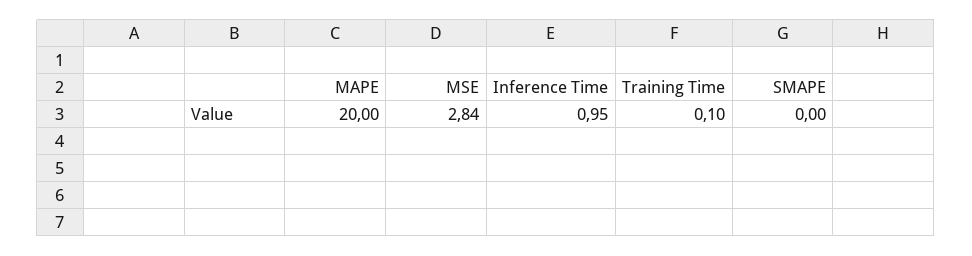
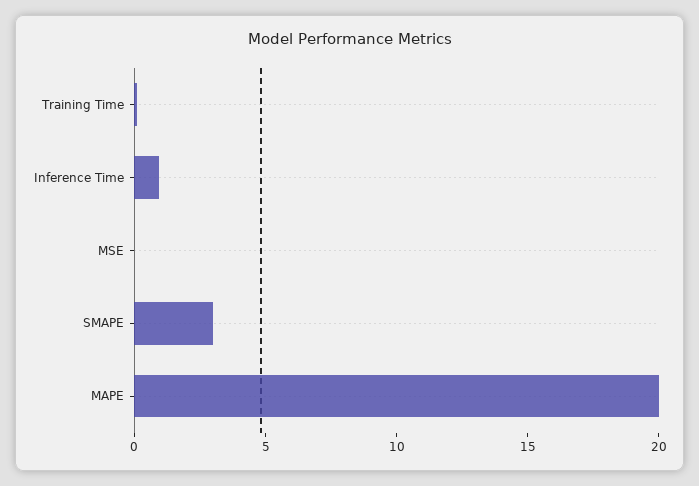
  {
    "MAPE": 20,
-   "MSE": 2.84,
+   "MSE": 0,
    "Inference Time": 0.95,
    "Training Time": 0.1,
-   "SMAPE": 0
+   "SMAPE": 3
  }

